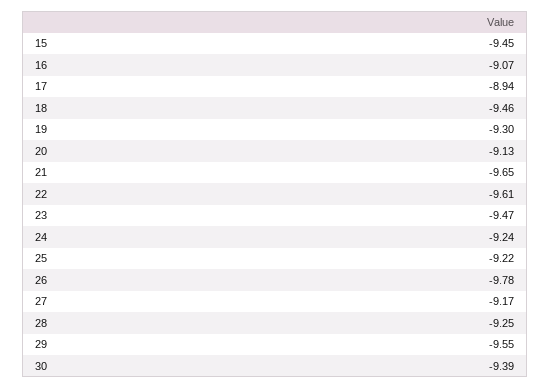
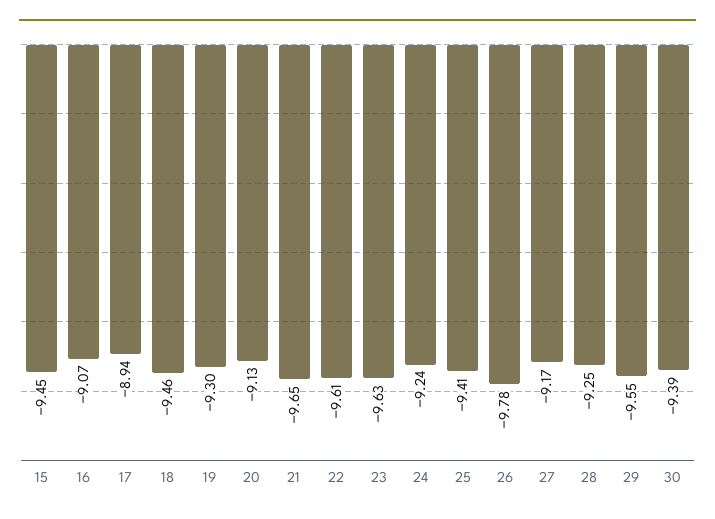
  {
    "15": -9.45,
    "16": -9.07,
    "17": -8.94,
    "18": -9.46,
    "19": -9.3,
    "20": -9.13,
    "21": -9.65,
    "22": -9.61,
-   "23": -9.47,
+   "23": -9.63,
    "24": -9.24,
-   "25": -9.22,
+   "25": -9.41,
    "26": -9.78,
    "27": -9.17,
    "28": -9.25,
    "29": -9.55,
    "30": -9.39
  }

